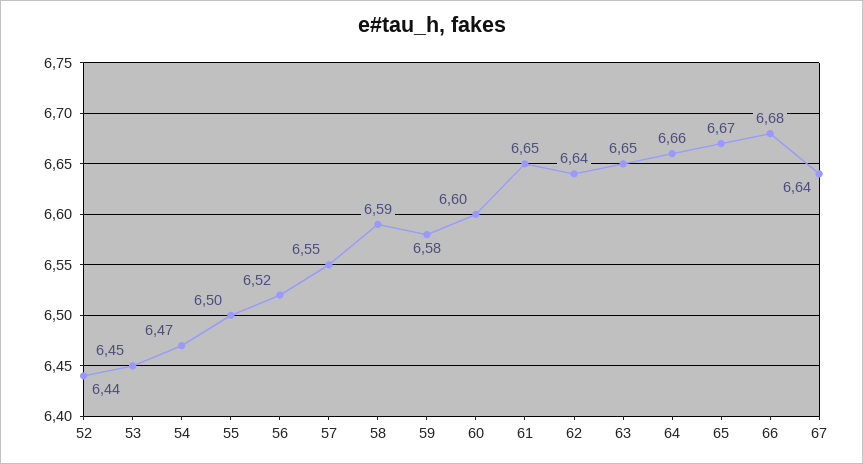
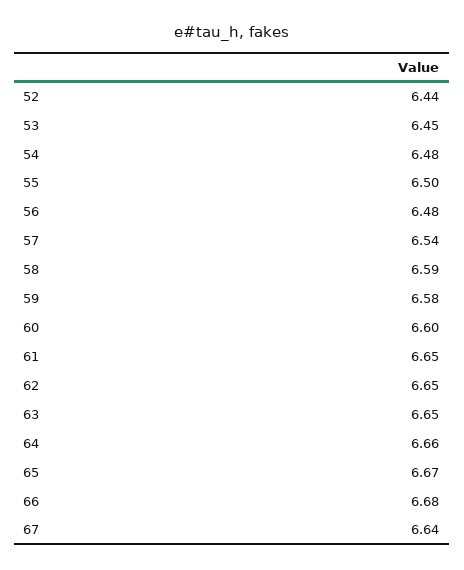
  {
    "52": 6.44,
    "53": 6.45,
-   "54": 6.47,
+   "54": 6.48,
    "55": 6.5,
-   "56": 6.52,
+   "56": 6.48,
-   "57": 6.55,
+   "57": 6.54,
    "58": 6.59,
    "59": 6.58,
    "60": 6.6,
    "61": 6.65,
-   "62": 6.64,
+   "62": 6.65,
    "63": 6.65,
    "64": 6.66,
    "65": 6.67,
    "66": 6.68,
    "67": 6.64
  }

